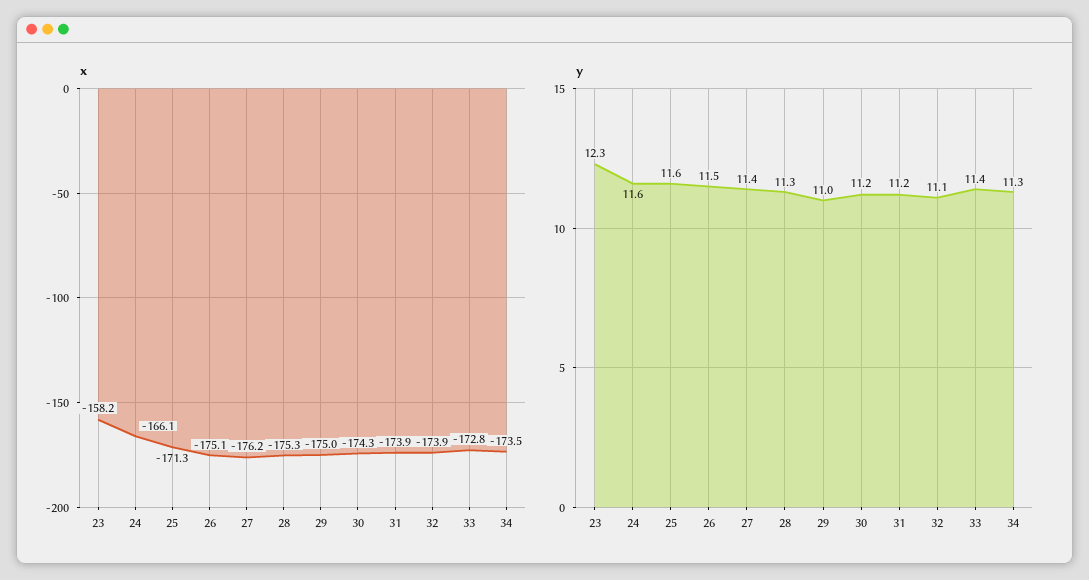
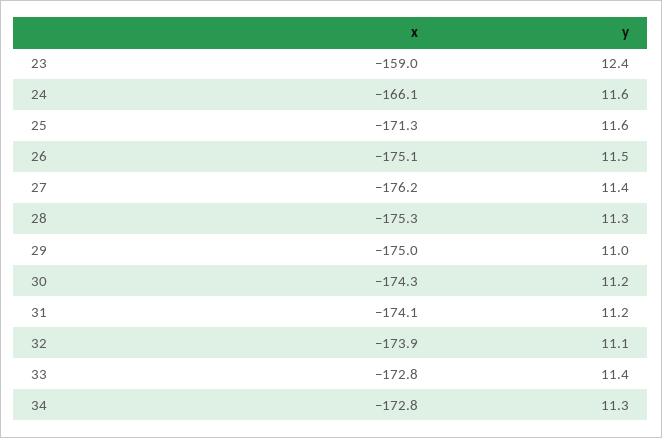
  {
    "x": {
-     "23": -158.2,
+     "23": -159,
      "24": -166.1,
      "25": -171.3,
      "26": -175.1,
      "27": -176.2,
      "28": -175.3,
      "29": -175,
      "30": -174.3,
-     "31": -173.9,
+     "31": -174.1,
      "32": -173.9,
      "33": -172.8,
-     "34": -173.5
+     "34": -172.8
    },
    "y": {
-     "23": 12.3,
+     "23": 12.4,
      "24": 11.6,
      "25": 11.6,
      "26": 11.5,
      "27": 11.4,
      "28": 11.3,
      "29": 11,
      "30": 11.2,
      "31": 11.2,
      "32": 11.1,
      "33": 11.4,
      "34": 11.3
    }
  }

